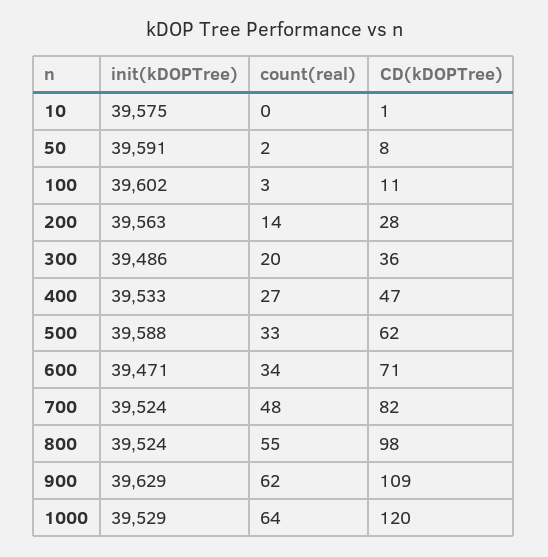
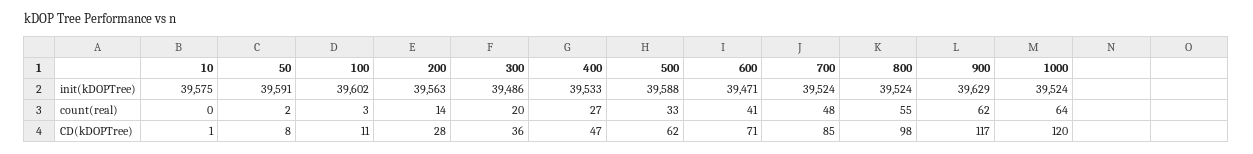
  {
    "init(kDOPTree)": {
      "10": 39575,
      "50": 39591,
      "100": 39602,
      "200": 39563,
      "300": 39486,
      "400": 39533,
      "500": 39588,
      "600": 39471,
      "700": 39524,
      "800": 39524,
      "900": 39629,
-     "1000": 39529
+     "1000": 39524
    },
    "count(real)": {
      "10": 0,
      "50": 2,
      "100": 3,
      "200": 14,
      "300": 20,
      "400": 27,
      "500": 33,
-     "600": 34,
+     "600": 41,
      "700": 48,
      "800": 55,
      "900": 62,
      "1000": 64
    },
    "CD(kDOPTree)": {
      "10": 1,
      "50": 8,
      "100": 11,
      "200": 28,
      "300": 36,
      "400": 47,
      "500": 62,
      "600": 71,
-     "700": 82,
+     "700": 85,
      "800": 98,
-     "900": 109,
+     "900": 117,
      "1000": 120
    }
  }

